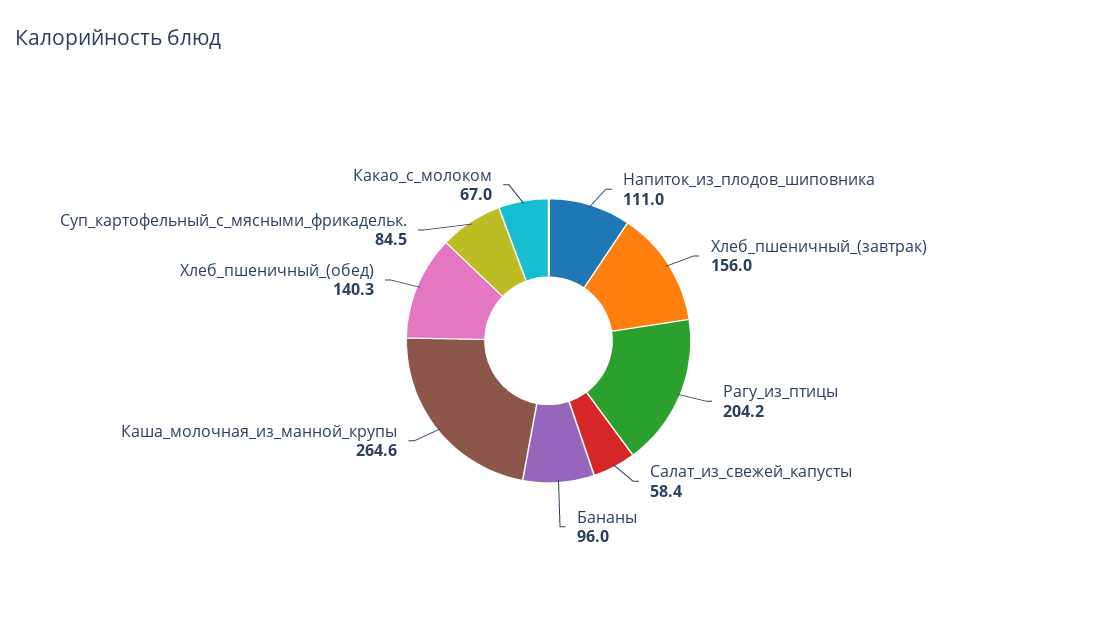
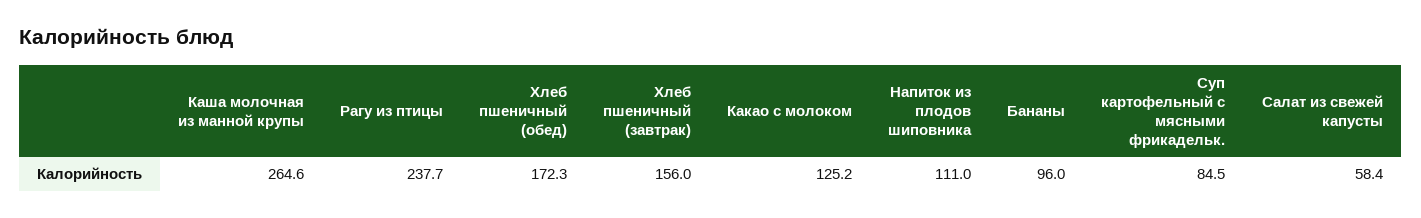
  {
    "Напиток_из_плодов_шиповника": 111,
    "Хлеб_пшеничный_(завтрак)": 156,
-   "Рагу_из_птицы": 204.2,
+   "Рагу_из_птицы": 237.7,
    "Салат_из_свежей_капусты": 58.4,
    "Бананы": 96,
    "Каша_молочная_из_манной_крупы": 264.6,
-   "Хлеб_пшеничный_(обед)": 140.3,
+   "Хлеб_пшеничный_(обед)": 172.3,
    "Суп_картофельный_с_мясными_фрикадельк.": 84.5,
-   "Какао_с_молоком": 67
+   "Какао_с_молоком": 125.2
  }

